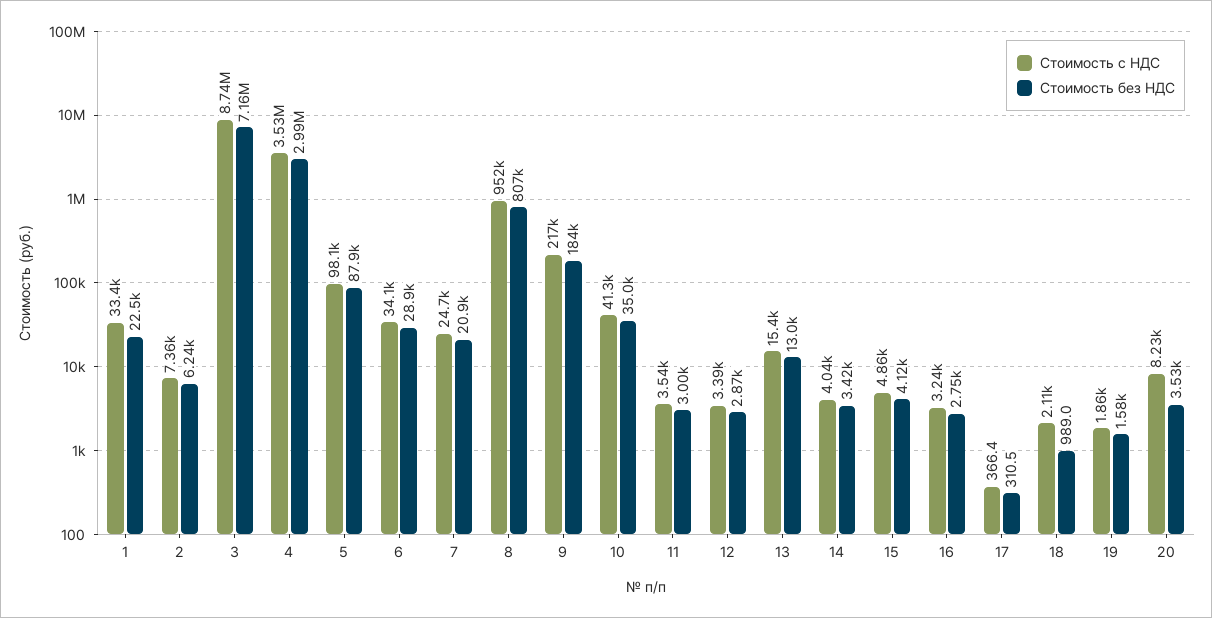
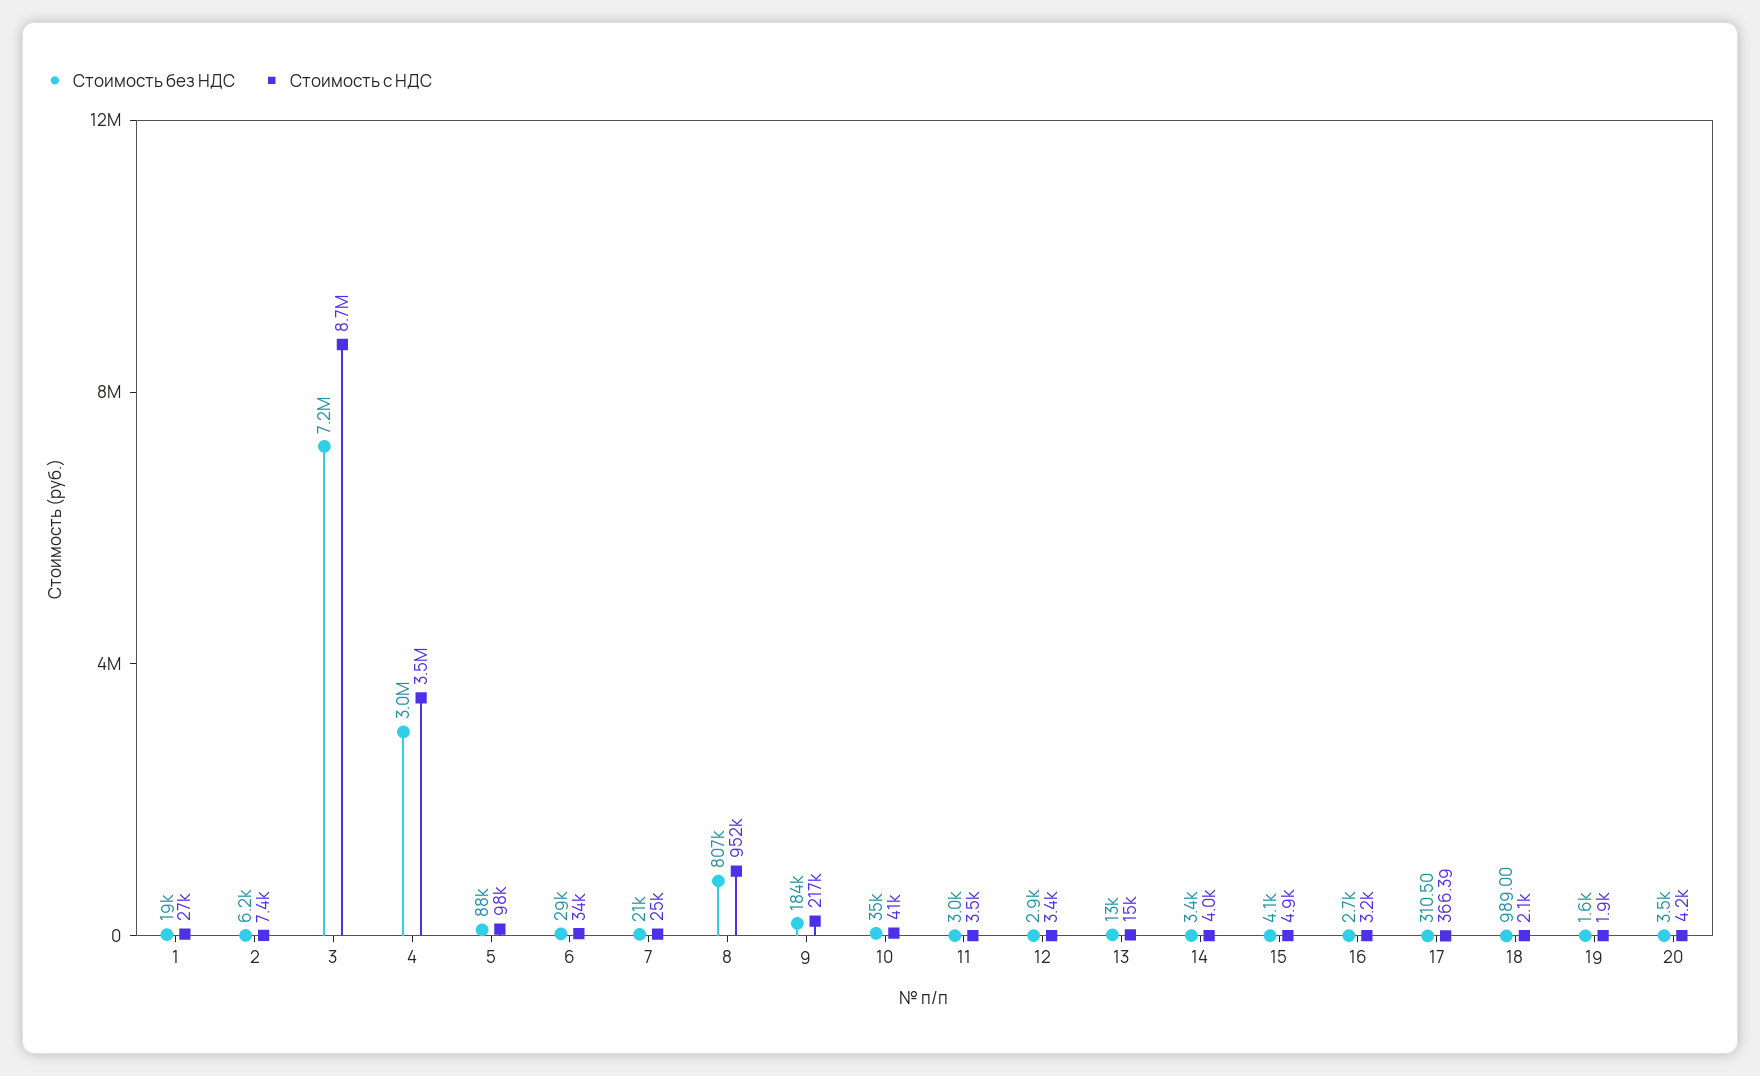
  {
    "Стоимость с НДС": {
-     "1": 33400,
+     "1": 27000,
      "2": 7360,
      "3": 8740000,
      "4": 3530000,
      "5": 98100,
      "6": 34100,
      "7": 24700,
      "8": 952000,
      "9": 217000,
      "10": 41300,
      "11": 3540,
      "12": 3390,
      "13": 15400,
      "14": 4040,
      "15": 4860,
      "16": 3240,
      "17": 366.39,
      "18": 2110,
      "19": 1860,
-     "20": 8230
+     "20": 4200
    },
    "Стоимость без НДС": {
-     "1": 22500,
+     "1": 19000,
      "2": 6240,
      "3": 7160000,
      "4": 2990000,
      "5": 87900,
      "6": 28900,
      "7": 20900,
      "8": 807000,
      "9": 184000,
      "10": 35000,
      "11": 3000,
      "12": 2870,
      "13": 13000,
      "14": 3420,
      "15": 4120,
      "16": 2750,
      "17": 310.5,
      "18": 989,
      "19": 1580,
      "20": 3530
    }
  }

